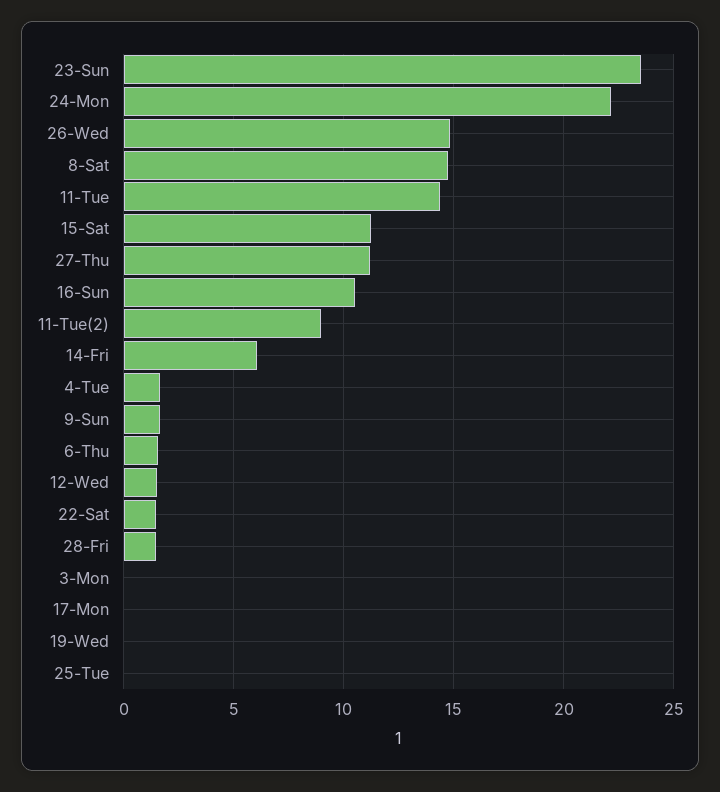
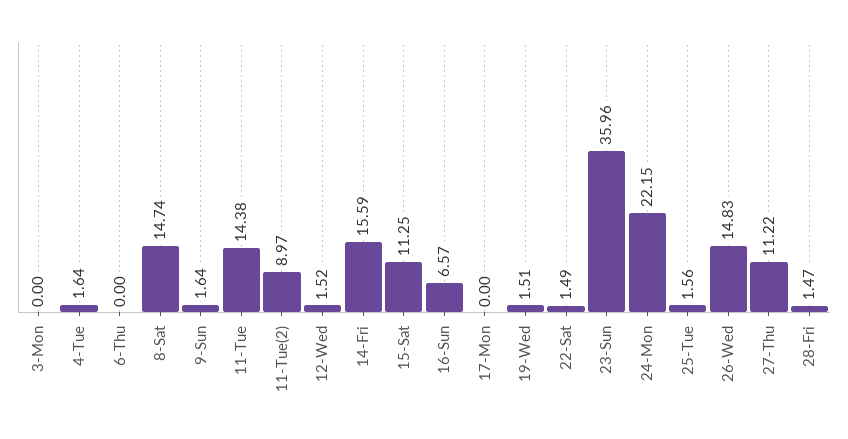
  {
-   "23-Sun": 23.5,
+   "23-Sun": 35.96,
    "24-Mon": 22.15,
    "26-Wed": 14.83,
    "8-Sat": 14.74,
    "11-Tue": 14.38,
    "15-Sat": 11.25,
    "27-Thu": 11.22,
-   "16-Sun": 10.5,
+   "16-Sun": 6.57,
    "11-Tue(2)": 8.97,
-   "14-Fri": 6,
+   "14-Fri": 15.59,
    "4-Tue": 1.64,
    "9-Sun": 1.64,
-   "6-Thu": 1.5,
+   "6-Thu": 0,
    "12-Wed": 1.52,
    "22-Sat": 1.49,
    "28-Fri": 1.47,
    "3-Mon": 0,
    "17-Mon": 0,
-   "19-Wed": 0,
+   "19-Wed": 1.51,
-   "25-Tue": 0
+   "25-Tue": 1.56
  }

